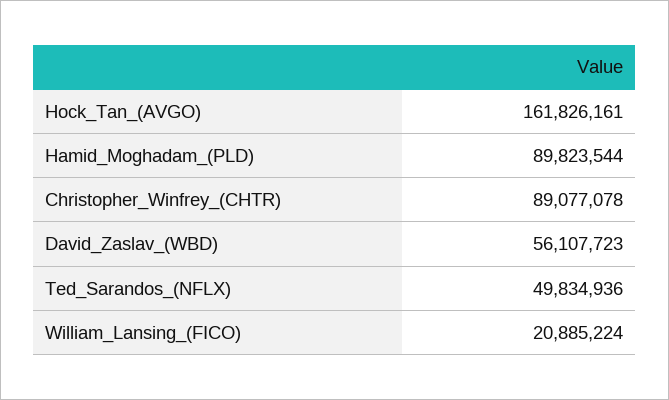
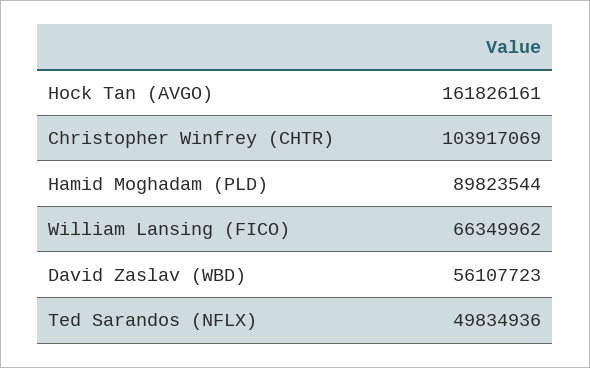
  {
    "Hock_Tan_(AVGO)": 161826161,
    "Hamid_Moghadam_(PLD)": 89823544,
-   "Christopher_Winfrey_(CHTR)": 89077078,
+   "Christopher_Winfrey_(CHTR)": 103917069,
    "David_Zaslav_(WBD)": 56107723,
    "Ted_Sarandos_(NFLX)": 49834936,
-   "William_Lansing_(FICO)": 20885224
+   "William_Lansing_(FICO)": 66349962
  }

